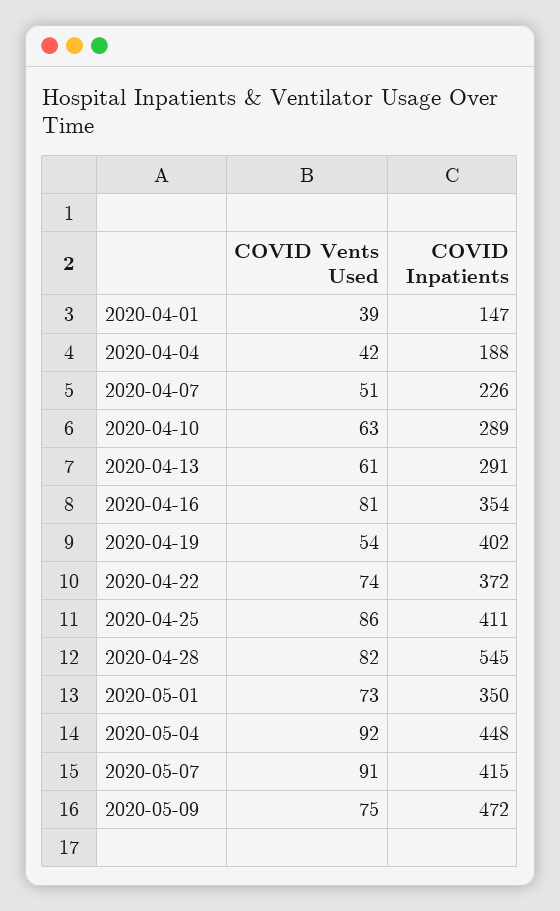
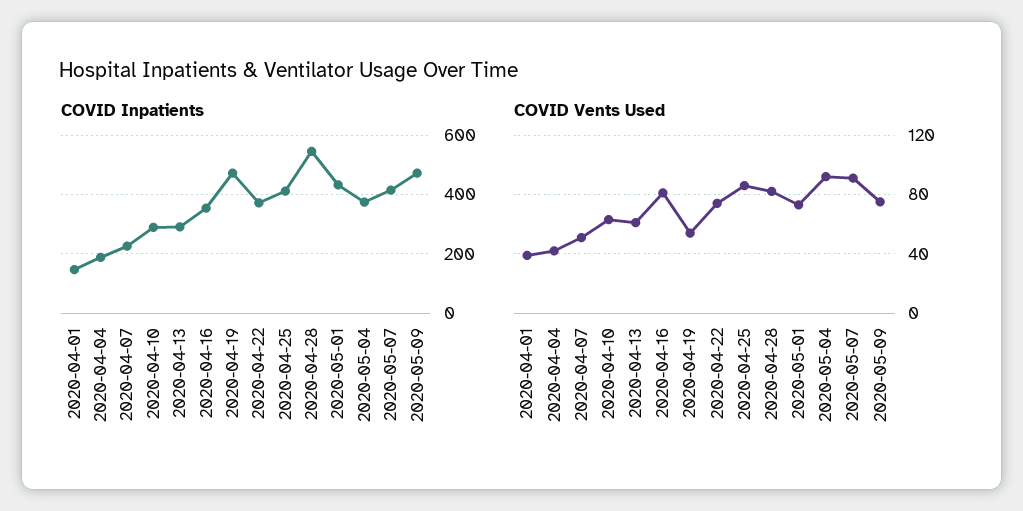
  {
    "COVID Vents Used": {
      "2020-04-01": 39,
      "2020-04-04": 42,
      "2020-04-07": 51,
      "2020-04-10": 63,
      "2020-04-13": 61,
      "2020-04-16": 81,
      "2020-04-19": 54,
      "2020-04-22": 74,
      "2020-04-25": 86,
      "2020-04-28": 82,
      "2020-05-01": 73,
      "2020-05-04": 92,
      "2020-05-07": 91,
      "2020-05-09": 75
    },
    "COVID Inpatients": {
      "2020-04-01": 147,
      "2020-04-04": 188,
      "2020-04-07": 226,
      "2020-04-10": 289,
      "2020-04-13": 291,
      "2020-04-16": 354,
-     "2020-04-19": 402,
+     "2020-04-19": 475,
      "2020-04-22": 372,
      "2020-04-25": 411,
      "2020-04-28": 545,
-     "2020-05-01": 350,
+     "2020-05-01": 425,
-     "2020-05-04": 448,
+     "2020-05-04": 375,
      "2020-05-07": 415,
      "2020-05-09": 472
    }
  }

